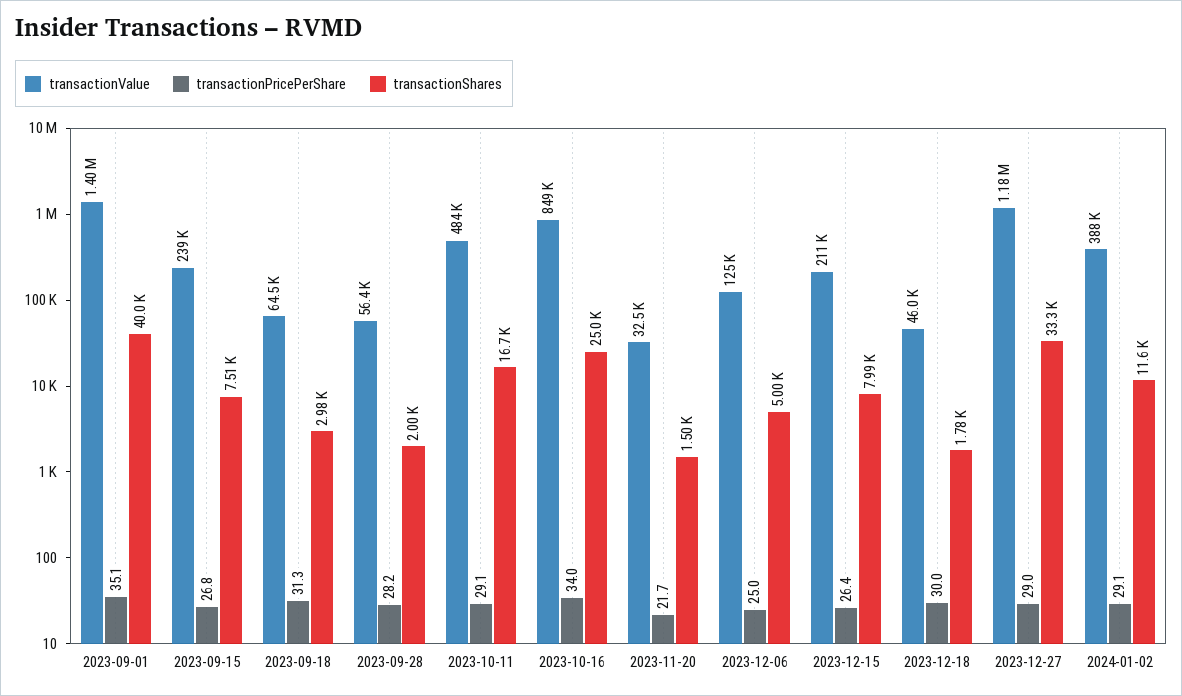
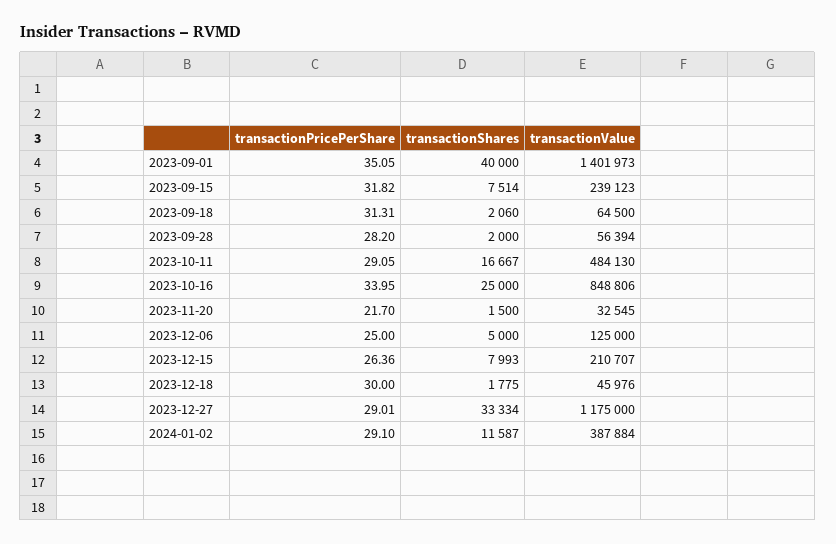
  {
    "transactionValue": {
      "2023-09-01": 1401973,
      "2023-09-15": 239123,
      "2023-09-18": 64500,
      "2023-09-28": 56394,
      "2023-10-11": 484130,
      "2023-10-16": 848806,
      "2023-11-20": 32545,
      "2023-12-06": 125000,
      "2023-12-15": 210707,
      "2023-12-18": 45976,
      "2023-12-27": 1175000,
      "2024-01-02": 387884
    },
    "transactionPricePerShare": {
      "2023-09-01": 35.05,
-     "2023-09-15": 26.8,
+     "2023-09-15": 31.82,
      "2023-09-18": 31.31,
      "2023-09-28": 28.2,
      "2023-10-11": 29.05,
      "2023-10-16": 33.95,
      "2023-11-20": 21.7,
      "2023-12-06": 25,
      "2023-12-15": 26.36,
      "2023-12-18": 30,
      "2023-12-27": 29.01,
      "2024-01-02": 29.1
    },
    "transactionShares": {
      "2023-09-01": 40000,
      "2023-09-15": 7514,
-     "2023-09-18": 2980,
+     "2023-09-18": 2060,
      "2023-09-28": 2000,
      "2023-10-11": 16667,
      "2023-10-16": 25000,
      "2023-11-20": 1500,
      "2023-12-06": 5000,
      "2023-12-15": 7993,
      "2023-12-18": 1775,
      "2023-12-27": 33334,
      "2024-01-02": 11587
    }
  }

